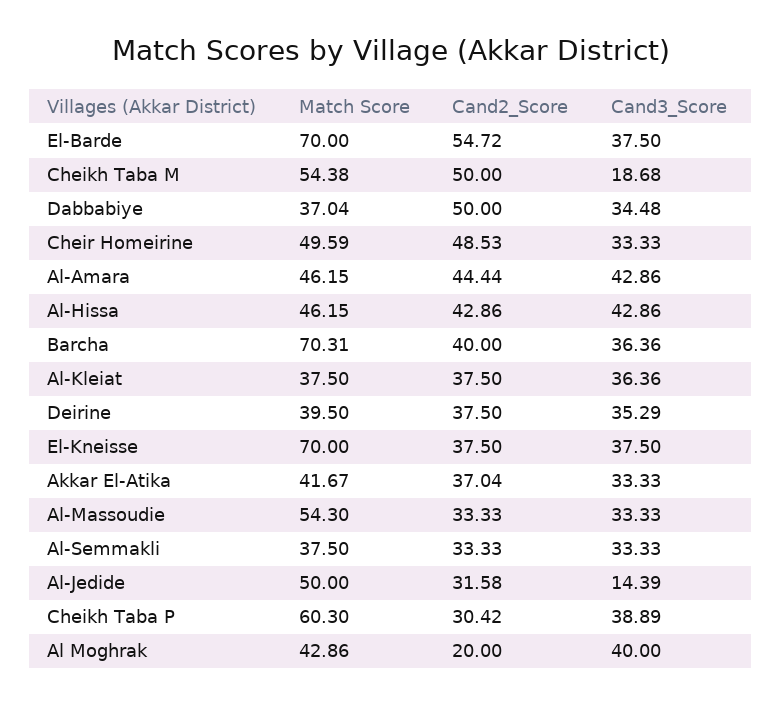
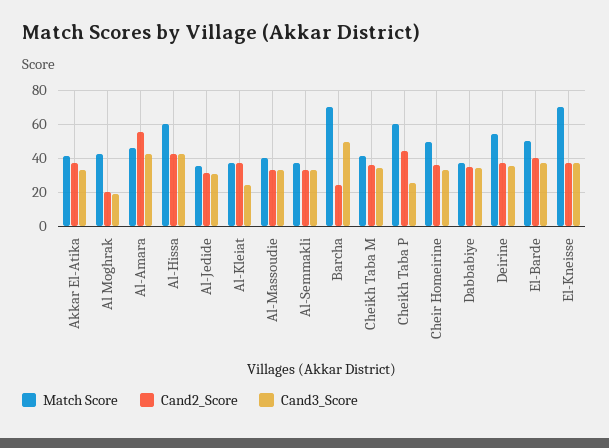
  {
    "Match Score": {
-     "El-Barde": 70,
+     "El-Barde": 50,
-     "Cheikh Taba M": 54.38,
+     "Cheikh Taba M": 40,
      "Dabbabiye": 37.04,
      "Cheir Homeirine": 49.59,
      "Al-Amara": 46.15,
-     "Al-Hissa": 46.15,
+     "Al-Hissa": 60,
      "Barcha": 70.31,
      "Al-Kleiat": 37.5,
-     "Deirine": 39.5,
+     "Deirine": 55,
      "El-Kneisse": 70,
      "Akkar El-Atika": 41.67,
-     "Al-Massoudie": 54.3,
+     "Al-Massoudie": 40,
      "Al-Semmakli": 37.5,
-     "Al-Jedide": 50,
+     "Al-Jedide": 35,
      "Cheikh Taba P": 60.3,
      "Al Moghrak": 42.86
    },
    "Cand2_Score": {
-     "El-Barde": 54.72,
+     "El-Barde": 40,
-     "Cheikh Taba M": 50,
+     "Cheikh Taba M": 35,
-     "Dabbabiye": 50,
+     "Dabbabiye": 35,
-     "Cheir Homeirine": 48.53,
+     "Cheir Homeirine": 35,
-     "Al-Amara": 44.44,
+     "Al-Amara": 55,
      "Al-Hissa": 42.86,
-     "Barcha": 40,
+     "Barcha": 25,
      "Al-Kleiat": 37.5,
      "Deirine": 37.5,
      "El-Kneisse": 37.5,
      "Akkar El-Atika": 37.04,
      "Al-Massoudie": 33.33,
      "Al-Semmakli": 33.33,
      "Al-Jedide": 31.58,
-     "Cheikh Taba P": 30.42,
+     "Cheikh Taba P": 45,
      "Al Moghrak": 20
    },
    "Cand3_Score": {
      "El-Barde": 37.5,
-     "Cheikh Taba M": 18.68,
+     "Cheikh Taba M": 35,
      "Dabbabiye": 34.48,
      "Cheir Homeirine": 33.33,
      "Al-Amara": 42.86,
      "Al-Hissa": 42.86,
-     "Barcha": 36.36,
+     "Barcha": 50,
-     "Al-Kleiat": 36.36,
+     "Al-Kleiat": 25,
      "Deirine": 35.29,
      "El-Kneisse": 37.5,
      "Akkar El-Atika": 33.33,
      "Al-Massoudie": 33.33,
      "Al-Semmakli": 33.33,
-     "Al-Jedide": 14.39,
+     "Al-Jedide": 30,
-     "Cheikh Taba P": 38.89,
+     "Cheikh Taba P": 25,
-     "Al Moghrak": 40
+     "Al Moghrak": 20
    }
  }

